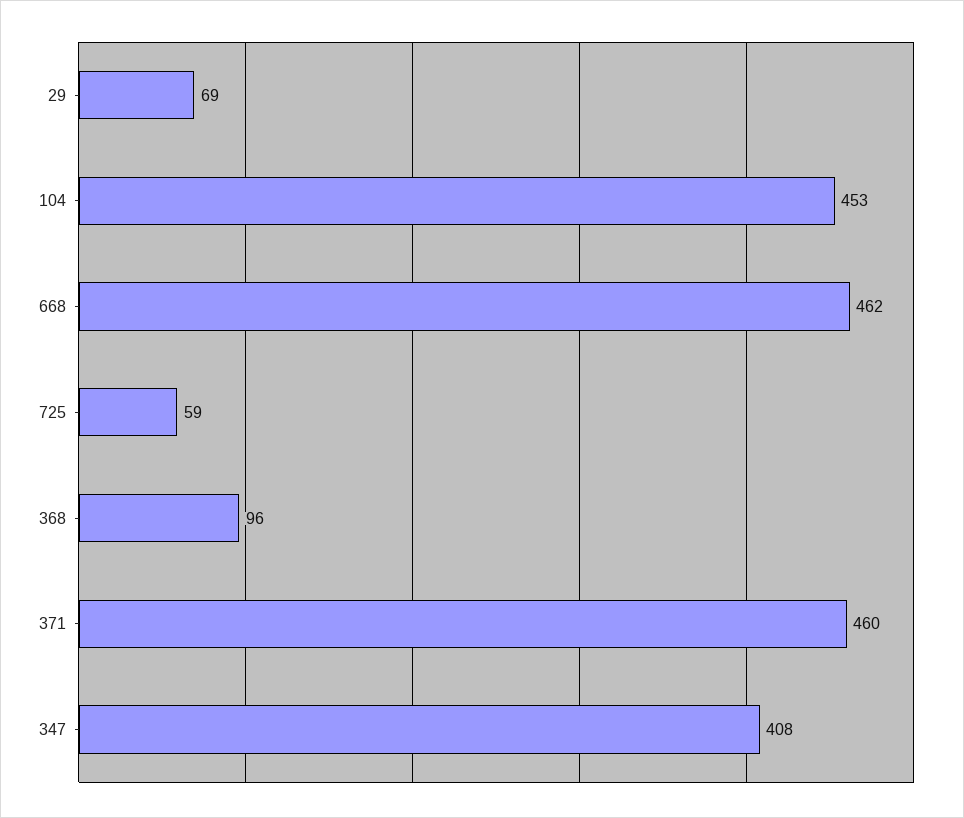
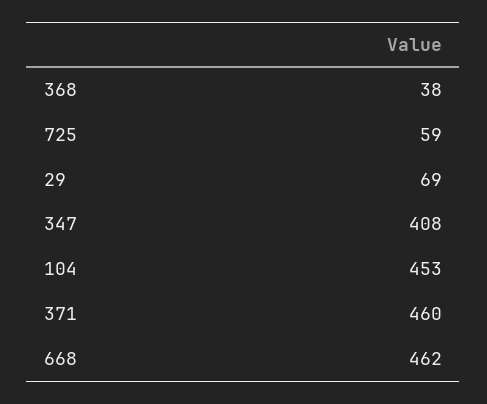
  {
    "29": 69,
    "104": 453,
    "668": 462,
    "725": 59,
-   "368": 96,
+   "368": 38,
    "371": 460,
    "347": 408
  }

